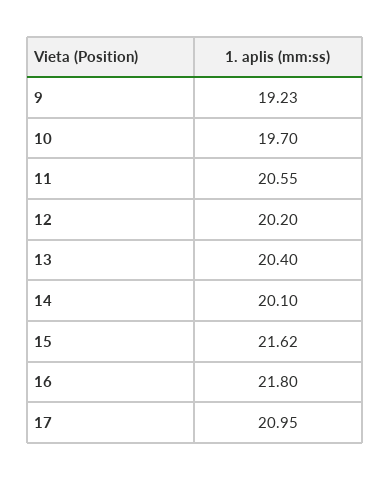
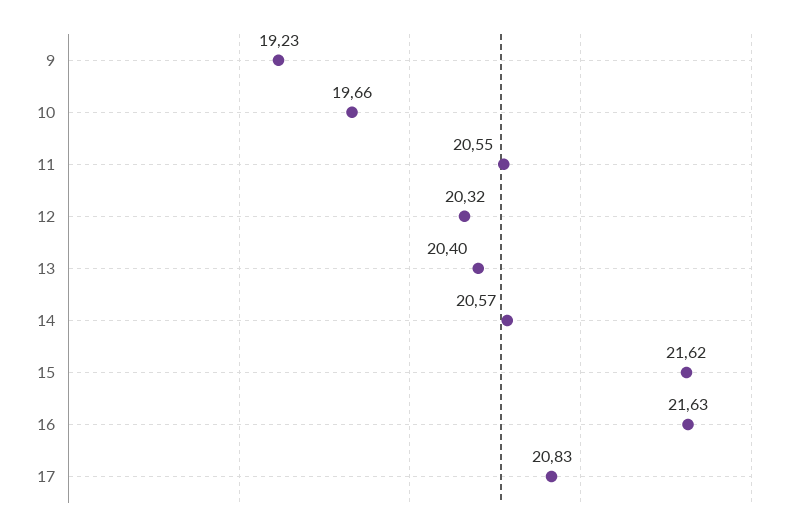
  {
    "9": 19.23,
-   "10": 19.7,
+   "10": 19.66,
    "11": 20.55,
-   "12": 20.2,
+   "12": 20.32,
    "13": 20.4,
-   "14": 20.1,
+   "14": 20.57,
    "15": 21.62,
-   "16": 21.8,
+   "16": 21.63,
-   "17": 20.95
+   "17": 20.83
  }

